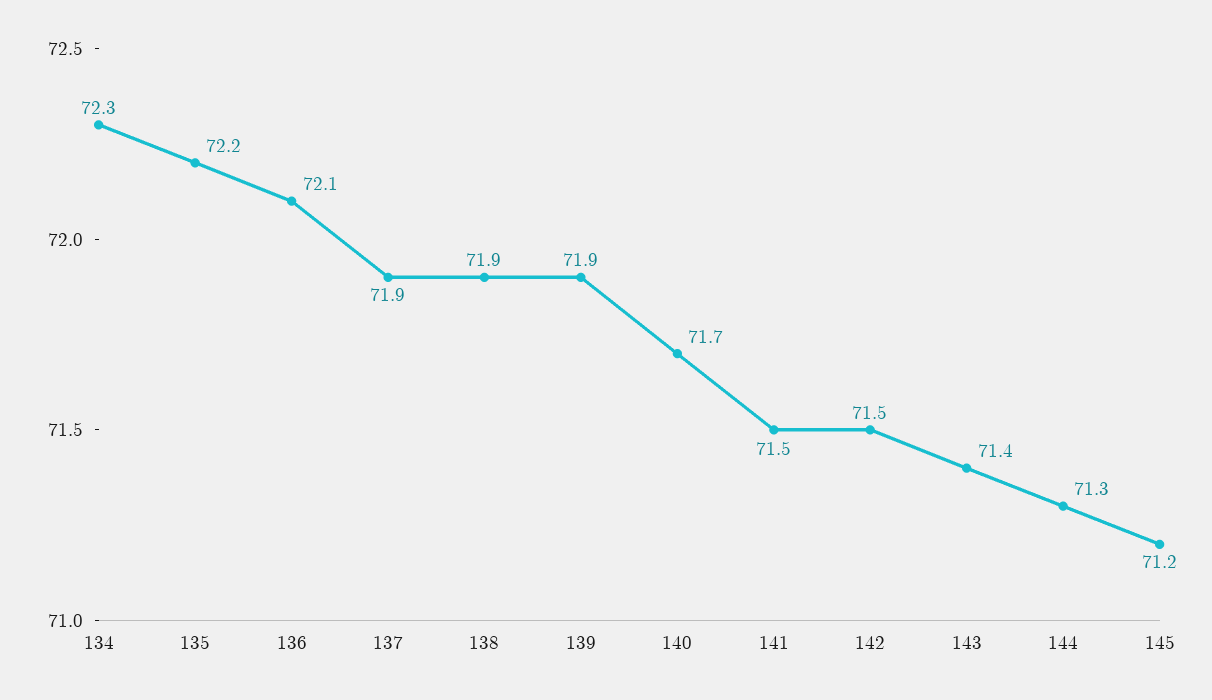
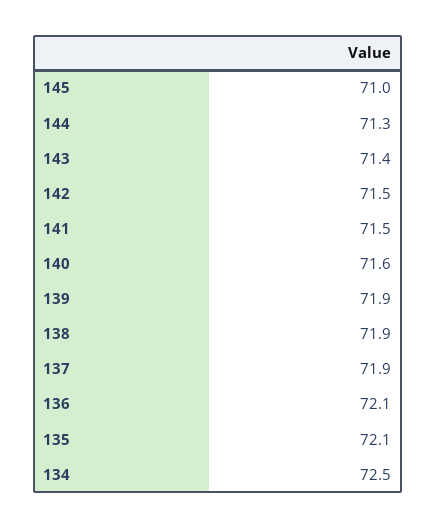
  {
-   "134": 72.3,
+   "134": 72.5,
-   "135": 72.2,
+   "135": 72.1,
    "136": 72.1,
    "137": 71.9,
    "138": 71.9,
    "139": 71.9,
-   "140": 71.7,
+   "140": 71.6,
    "141": 71.5,
    "142": 71.5,
    "143": 71.4,
    "144": 71.3,
-   "145": 71.2
+   "145": 71
  }

